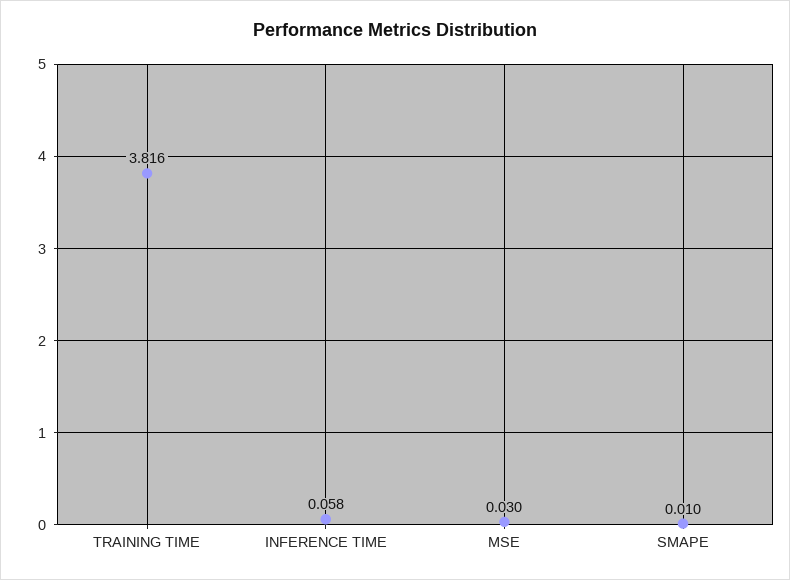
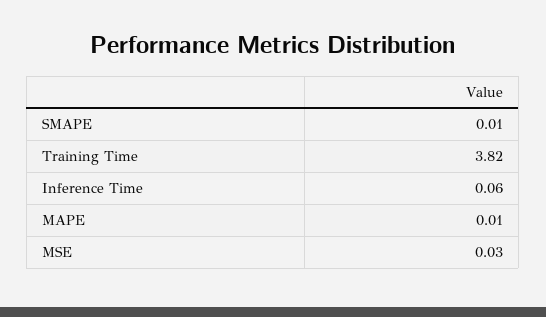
  {
    "TRAINING TIME": 3.816,
    "INFERENCE TIME": 0.058,
    "MSE": 0.03,
-   "SMAPE": 0.01
+   "SMAPE": 0.01,
+   "MAPE": 0.01
  }

